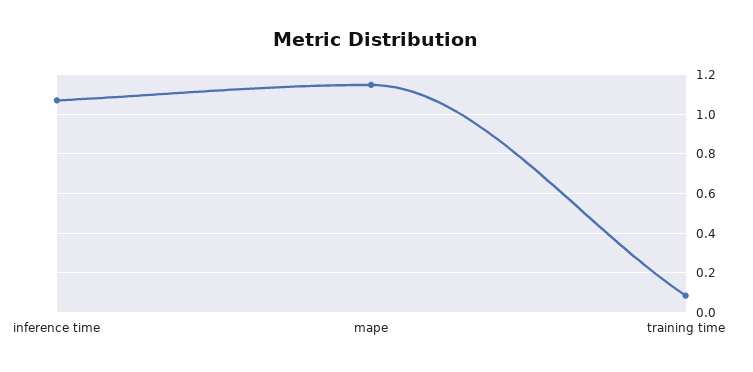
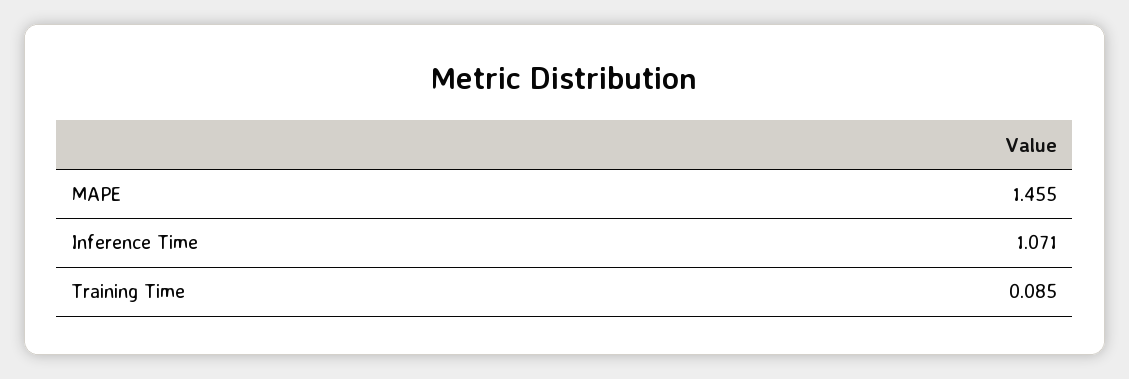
  {
    "inference time": 1.071,
-   "mape": 1.15,
+   "mape": 1.455,
    "training time": 0.085
  }

